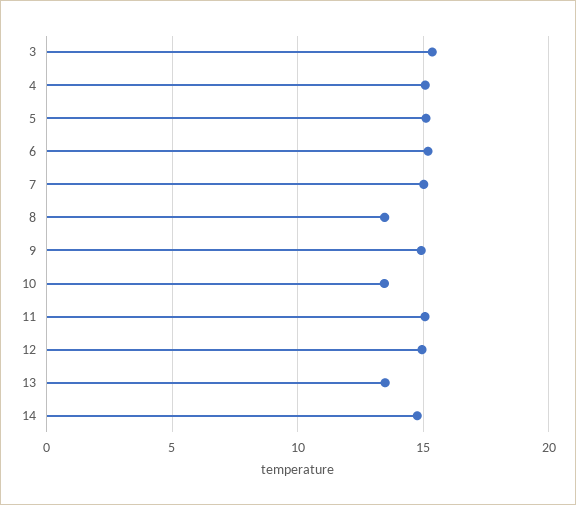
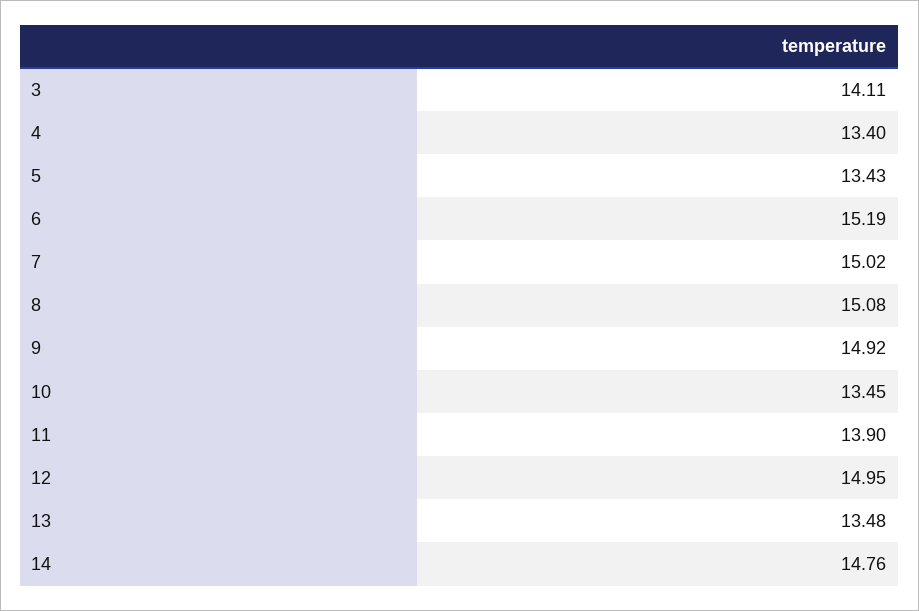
  {
-   "3": 15.5,
+   "3": 14.11,
-   "4": 15,
+   "4": 13.4,
-   "5": 15,
+   "5": 13.43,
    "6": 15.19,
    "7": 15.02,
-   "8": 13.5,
+   "8": 15.08,
    "9": 14.92,
    "10": 13.45,
-   "11": 15,
+   "11": 13.9,
    "12": 14.95,
    "13": 13.48,
    "14": 14.76
  }

